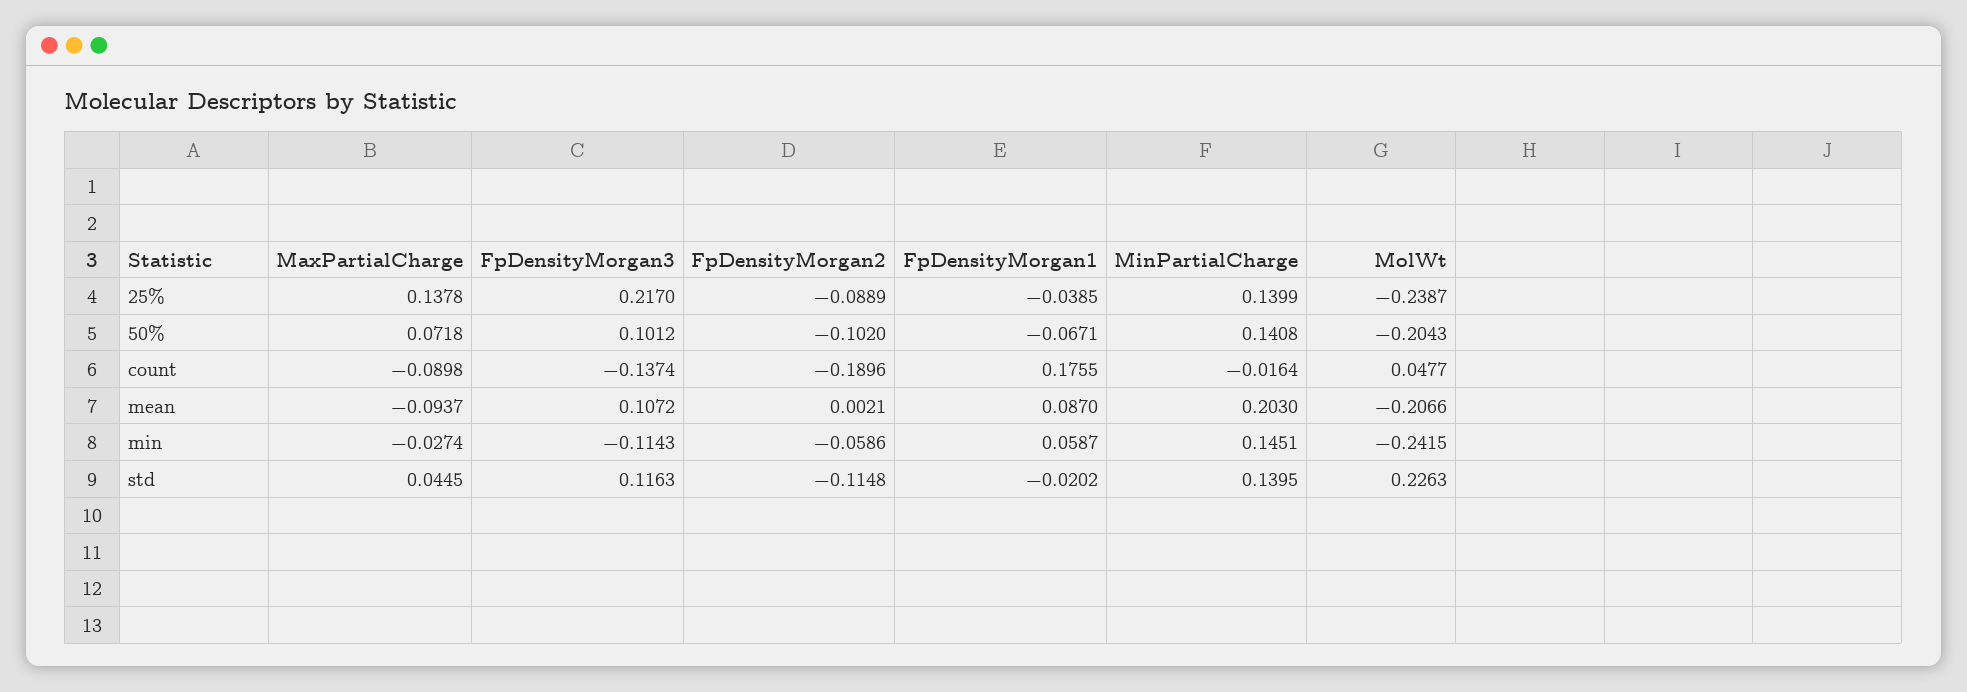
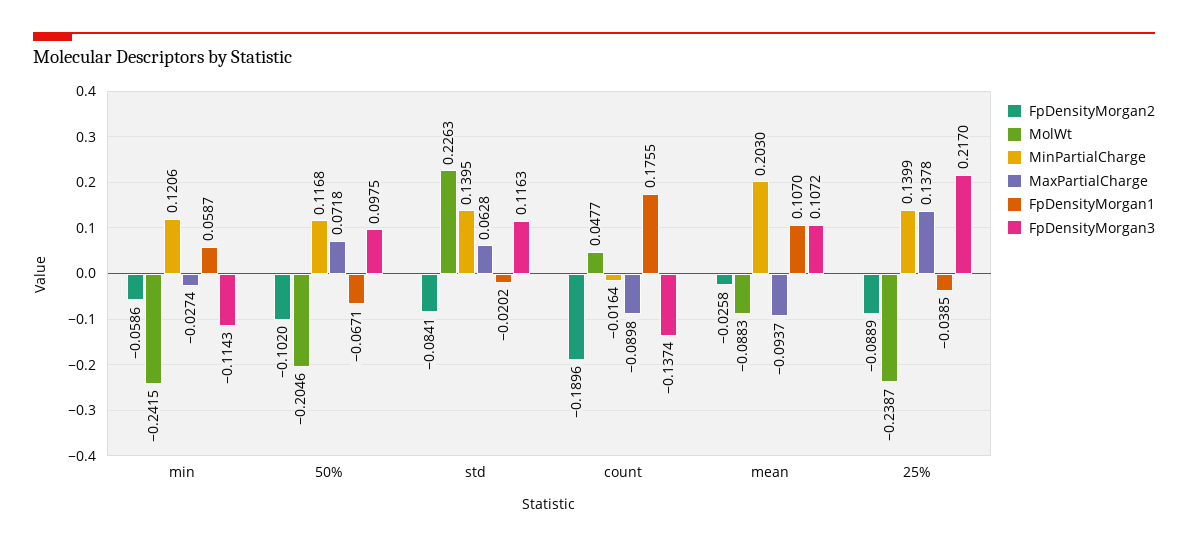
  {
    "MaxPartialCharge": {
      "25%": 0.1378,
      "50%": 0.0718,
      "count": -0.0898,
      "mean": -0.0937,
      "min": -0.0274,
-     "std": 0.0445
+     "std": 0.0628
    },
    "FpDensityMorgan3": {
      "25%": 0.217,
-     "50%": 0.1012,
+     "50%": 0.0975,
      "count": -0.1374,
      "mean": 0.1072,
      "min": -0.1143,
      "std": 0.1163
    },
    "FpDensityMorgan2": {
      "25%": -0.0889,
      "50%": -0.102,
      "count": -0.1896,
-     "mean": 0.0021,
+     "mean": -0.0258,
      "min": -0.0586,
-     "std": -0.1148
+     "std": -0.0841
    },
    "FpDensityMorgan1": {
      "25%": -0.0385,
      "50%": -0.0671,
      "count": 0.1755,
-     "mean": 0.087,
+     "mean": 0.107,
      "min": 0.0587,
      "std": -0.0202
    },
    "MinPartialCharge": {
      "25%": 0.1399,
-     "50%": 0.1408,
+     "50%": 0.1168,
      "count": -0.0164,
      "mean": 0.203,
-     "min": 0.1451,
+     "min": 0.1206,
      "std": 0.1395
    },
    "MolWt": {
      "25%": -0.2387,
-     "50%": -0.2043,
+     "50%": -0.2046,
      "count": 0.0477,
-     "mean": -0.2066,
+     "mean": -0.0883,
      "min": -0.2415,
      "std": 0.2263
    }
  }

